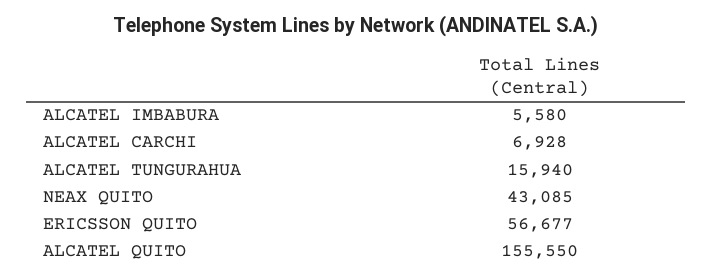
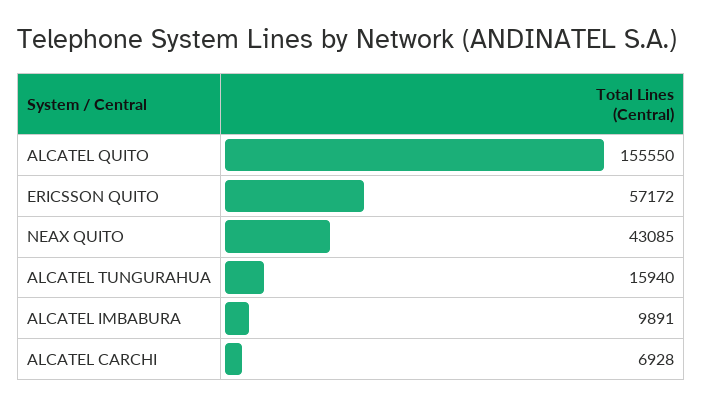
  {
-   "ALCATEL IMBABURA": 5580,
+   "ALCATEL IMBABURA": 9891,
    "ALCATEL CARCHI": 6928,
    "ALCATEL TUNGURAHUA": 15940,
    "NEAX QUITO": 43085,
-   "ERICSSON QUITO": 56677,
+   "ERICSSON QUITO": 57172,
    "ALCATEL QUITO": 155550
  }

